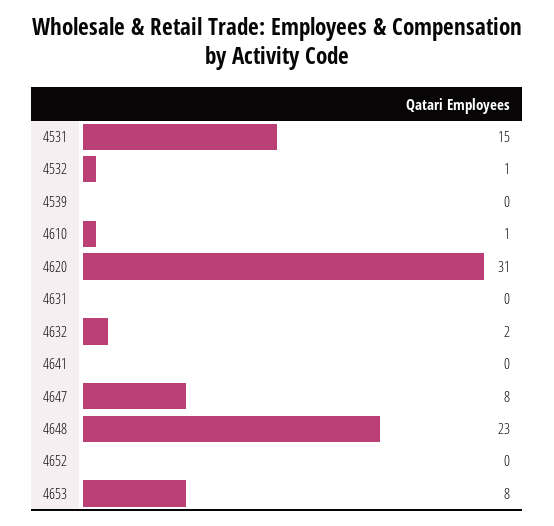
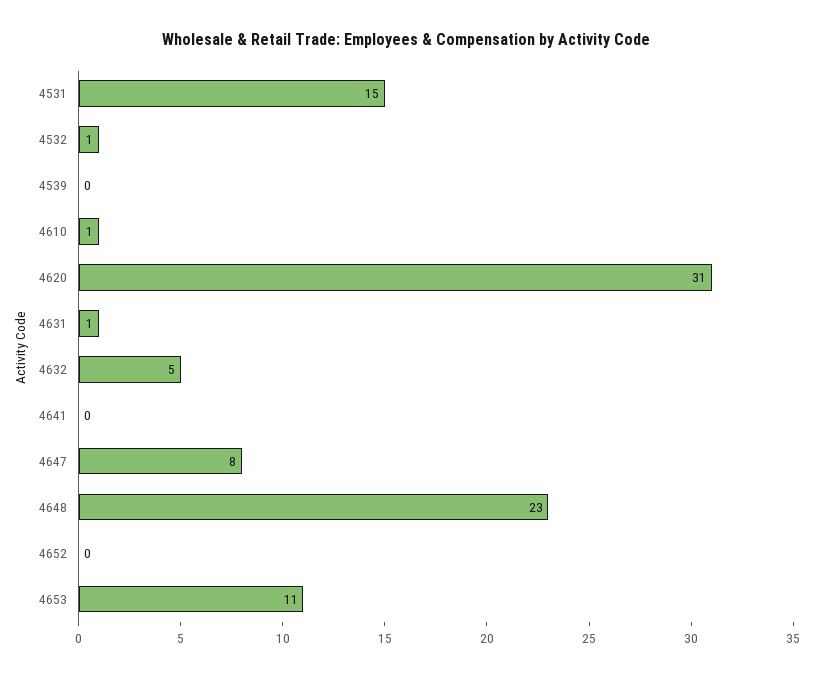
  {
    "4531": 15,
    "4532": 1,
    "4539": 0,
    "4610": 1,
    "4620": 31,
-   "4631": 0,
+   "4631": 1,
-   "4632": 2,
+   "4632": 5,
    "4641": 0,
    "4647": 8,
    "4648": 23,
    "4652": 0,
-   "4653": 8
+   "4653": 11
  }

